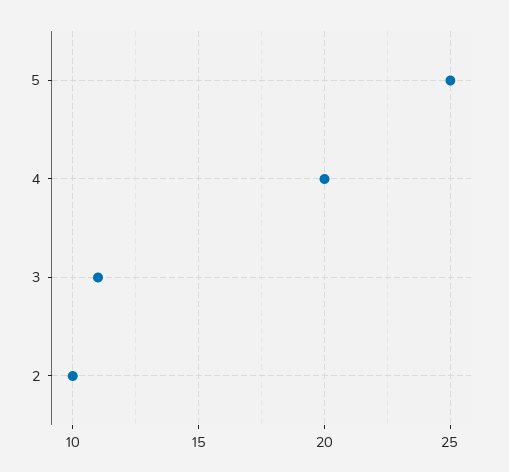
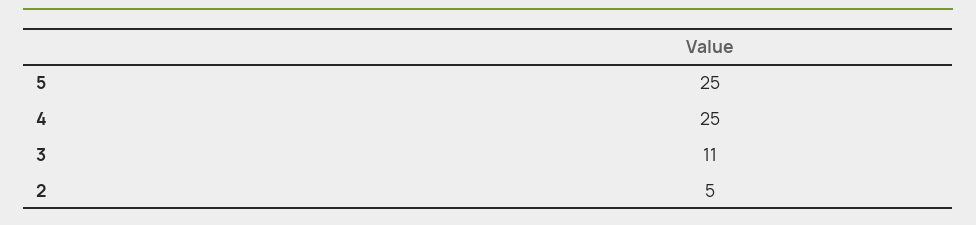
  {
    "5": 25,
-   "4": 20,
+   "4": 25,
    "3": 11,
-   "2": 10
+   "2": 5
  }

